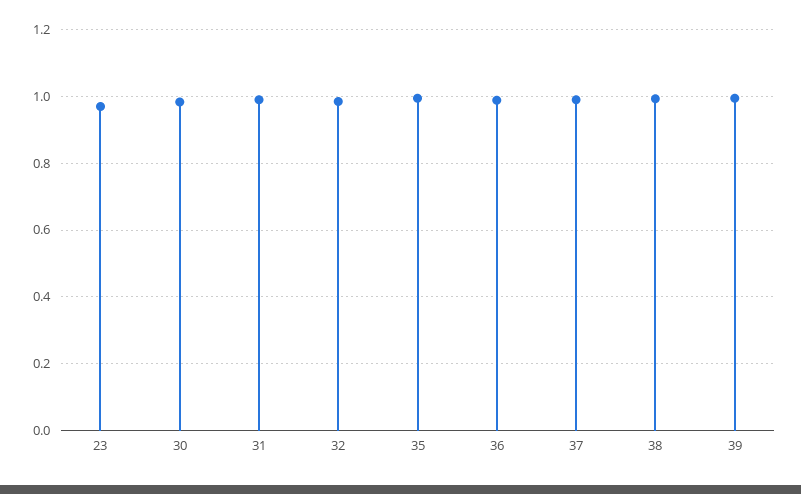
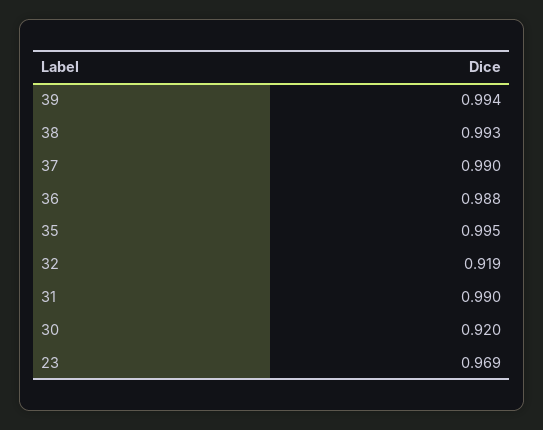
  {
    "23": 0.969,
-   "30": 0.98,
+   "30": 0.92,
    "31": 0.99,
-   "32": 0.98,
+   "32": 0.919,
    "35": 0.995,
    "36": 0.988,
    "37": 0.99,
    "38": 0.993,
    "39": 0.994
  }

